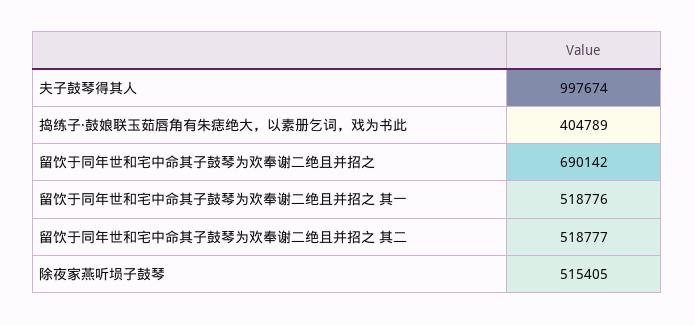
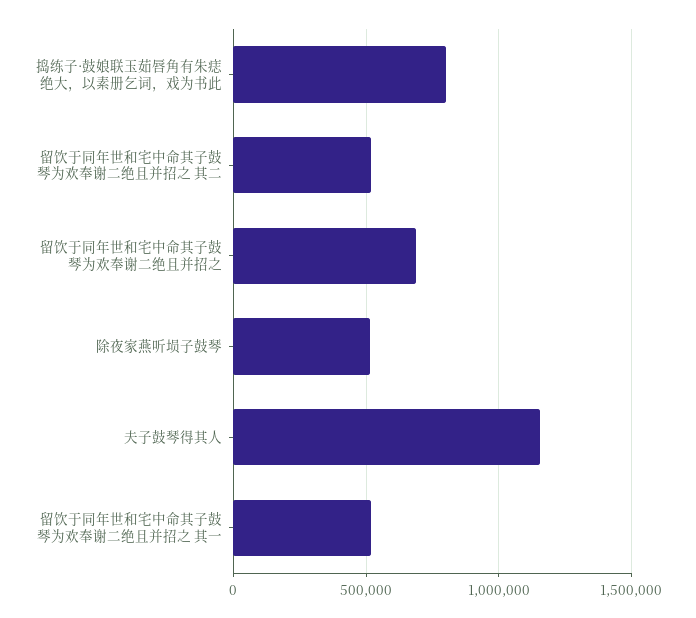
  {
-   "夫子鼓琴得其人": 997674,
+   "夫子鼓琴得其人": 1150000,
-   "捣练子·鼓娘联玉茹唇角有朱痣绝大，以素册乞词，戏为书此": 404789,
+   "捣练子·鼓娘联玉茹唇角有朱痣绝大，以素册乞词，戏为书此": 800000,
    "留饮于同年世和宅中命其子鼓琴为欢奉谢二绝且并招之": 690142,
    "留饮于同年世和宅中命其子鼓琴为欢奉谢二绝且并招之 其一": 518776,
    "留饮于同年世和宅中命其子鼓琴为欢奉谢二绝且并招之 其二": 518777,
    "除夜家燕听埙子鼓琴": 515405
  }

